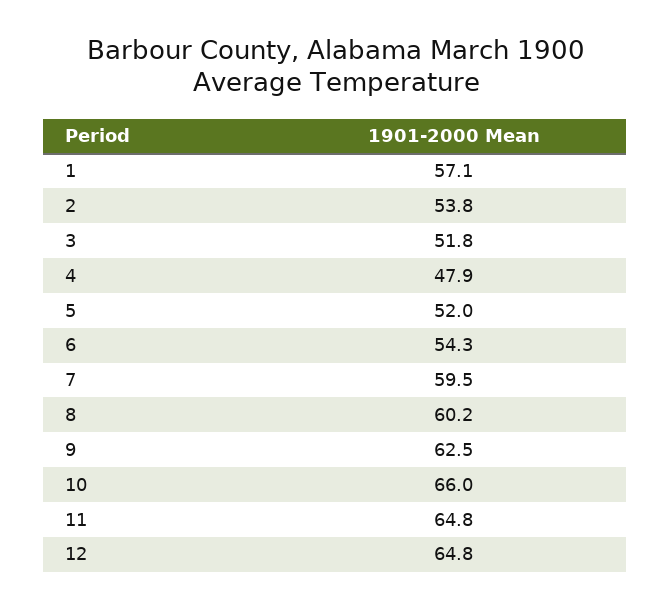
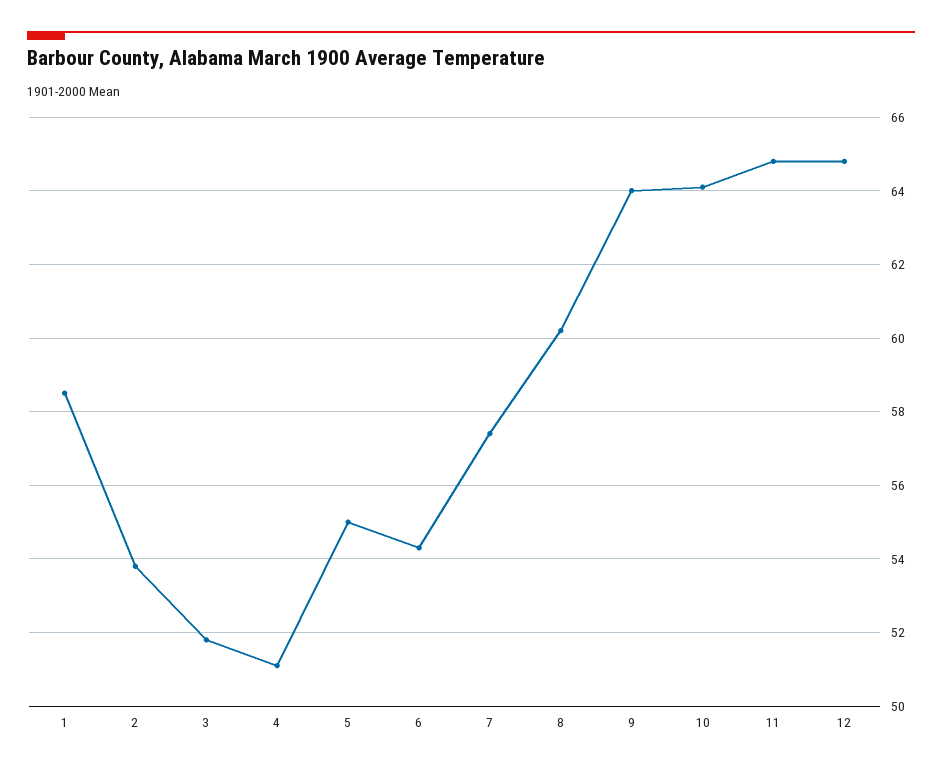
  {
-   "1": 57.1,
+   "1": 58.5,
    "2": 53.8,
    "3": 51.8,
-   "4": 47.9,
+   "4": 51,
-   "5": 52,
+   "5": 55,
    "6": 54.3,
-   "7": 59.5,
+   "7": 57.5,
    "8": 60.2,
-   "9": 62.5,
+   "9": 64,
-   "10": 66,
+   "10": 64,
    "11": 64.8,
    "12": 64.8
  }

